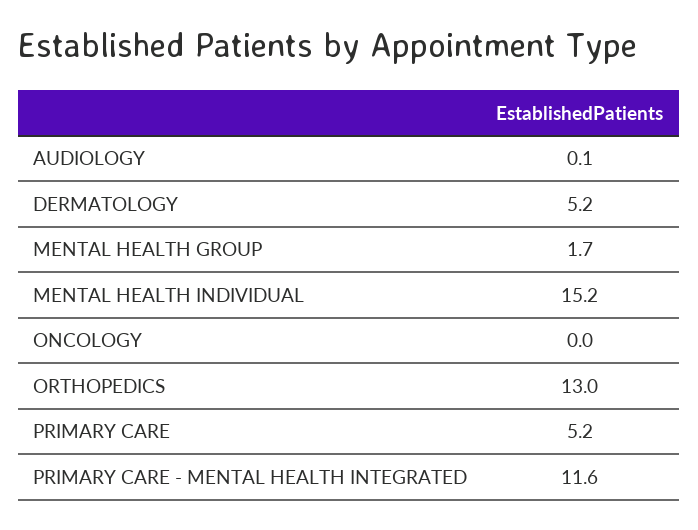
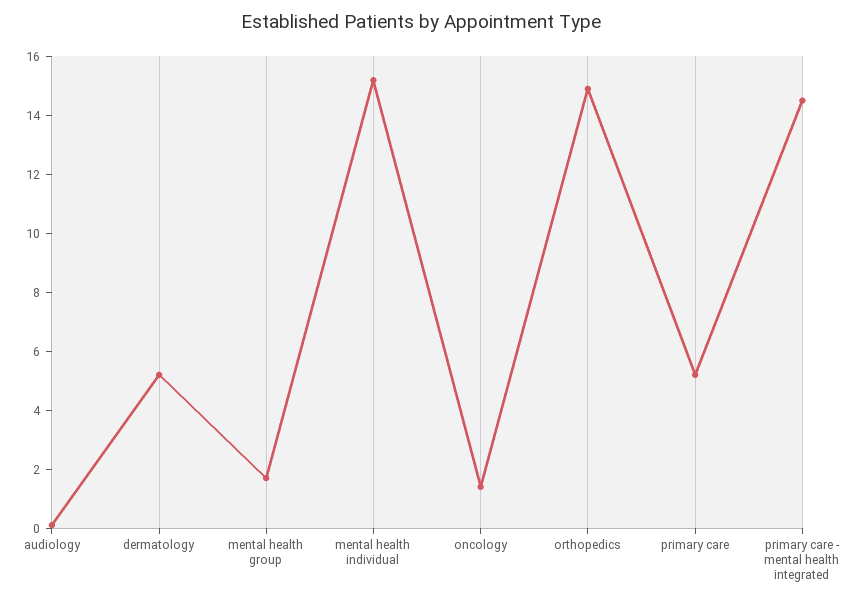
  {
    "AUDIOLOGY": 0.1,
    "DERMATOLOGY": 5.2,
    "MENTAL HEALTH GROUP": 1.7,
    "MENTAL HEALTH INDIVIDUAL": 15.2,
-   "ONCOLOGY": 0,
+   "ONCOLOGY": 1.5,
-   "ORTHOPEDICS": 13,
+   "ORTHOPEDICS": 15,
    "PRIMARY CARE": 5.2,
-   "PRIMARY CARE - MENTAL HEALTH INTEGRATED": 11.6
+   "PRIMARY CARE - MENTAL HEALTH INTEGRATED": 14.5
  }

